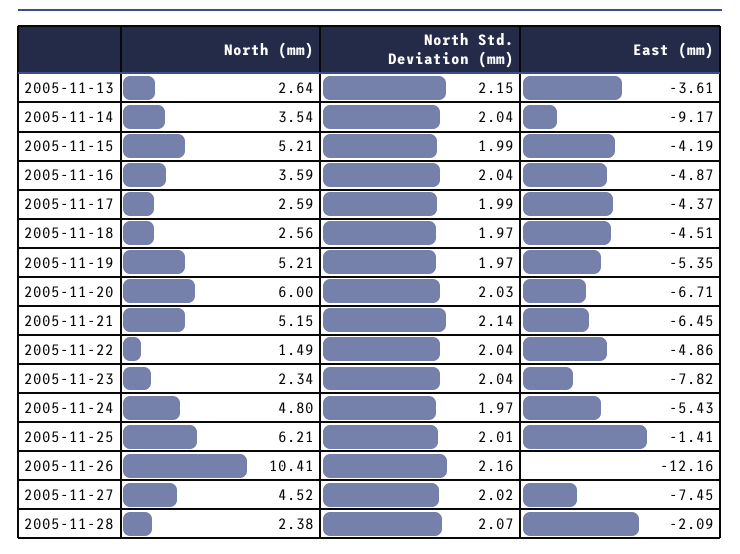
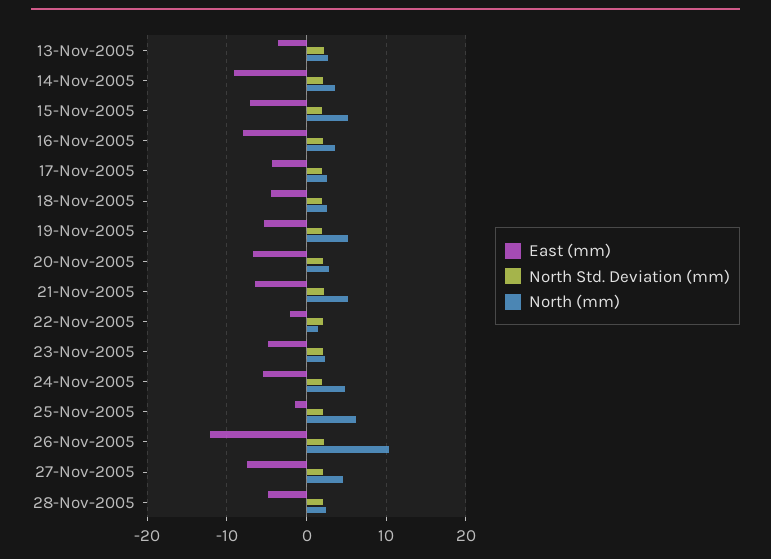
  {
    "North (mm)": {
      "2005-11-13": 2.64,
      "2005-11-14": 3.54,
      "2005-11-15": 5.21,
      "2005-11-16": 3.59,
      "2005-11-17": 2.59,
      "2005-11-18": 2.56,
      "2005-11-19": 5.21,
-     "2005-11-20": 6,
+     "2005-11-20": 3,
      "2005-11-21": 5.15,
      "2005-11-22": 1.49,
      "2005-11-23": 2.34,
      "2005-11-24": 4.8,
      "2005-11-25": 6.21,
      "2005-11-26": 10.41,
      "2005-11-27": 4.52,
      "2005-11-28": 2.38
    },
    "North Std. Deviation (mm)": {
      "2005-11-13": 2.15,
      "2005-11-14": 2.04,
      "2005-11-15": 1.99,
      "2005-11-16": 2.04,
      "2005-11-17": 1.99,
      "2005-11-18": 1.97,
      "2005-11-19": 1.97,
      "2005-11-20": 2.03,
      "2005-11-21": 2.14,
      "2005-11-22": 2.04,
      "2005-11-23": 2.04,
      "2005-11-24": 1.97,
      "2005-11-25": 2.01,
      "2005-11-26": 2.16,
      "2005-11-27": 2.02,
      "2005-11-28": 2.07
    },
    "East (mm)": {
      "2005-11-13": -3.61,
      "2005-11-14": -9.17,
-     "2005-11-15": -4.19,
+     "2005-11-15": -7,
-     "2005-11-16": -4.87,
+     "2005-11-16": -8,
      "2005-11-17": -4.37,
      "2005-11-18": -4.51,
      "2005-11-19": -5.35,
      "2005-11-20": -6.71,
      "2005-11-21": -6.45,
-     "2005-11-22": -4.86,
+     "2005-11-22": -2,
-     "2005-11-23": -7.82,
+     "2005-11-23": -5,
      "2005-11-24": -5.43,
      "2005-11-25": -1.41,
      "2005-11-26": -12.16,
      "2005-11-27": -7.45,
-     "2005-11-28": -2.09
+     "2005-11-28": -5
    }
  }

